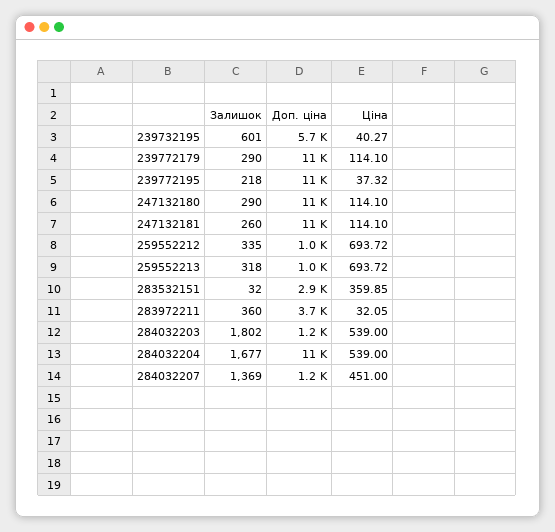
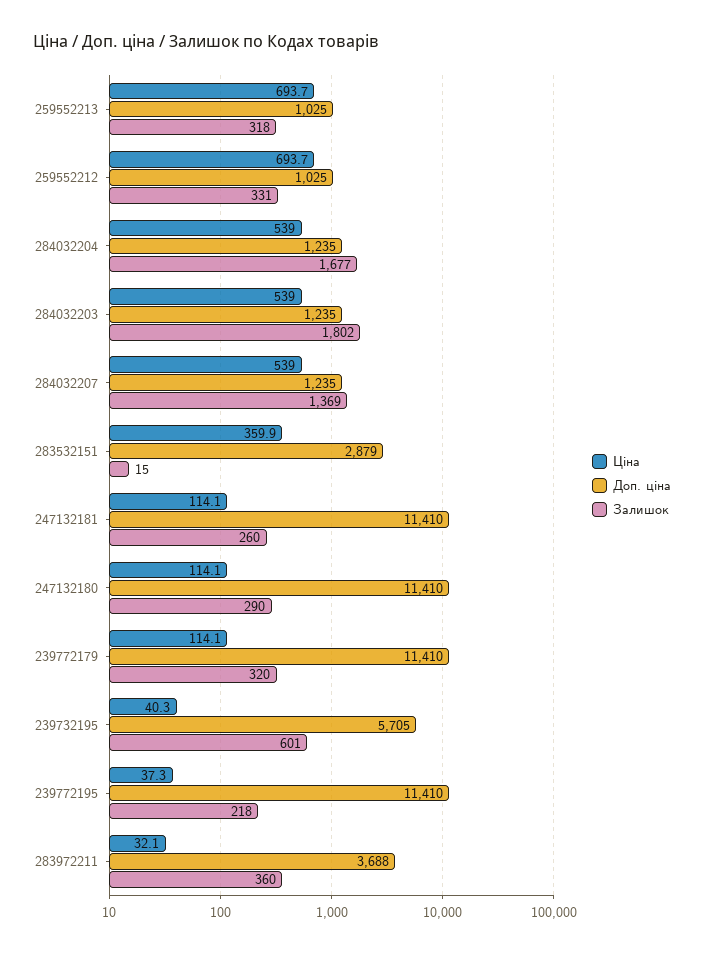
  {
    "Залишок": {
      "239732195": 601,
-     "239772179": 290,
+     "239772179": 320,
      "239772195": 218,
      "247132180": 290,
      "247132181": 260,
-     "259552212": 335,
+     "259552212": 331,
      "259552213": 318,
-     "283532151": 32,
+     "283532151": 15,
      "283972211": 360,
      "284032203": 1802,
      "284032204": 1677,
      "284032207": 1369
    },
    "Доп. ціна": {
      "239732195": 5705,
      "239772179": 11410,
      "239772195": 11410,
      "247132180": 11410,
      "247132181": 11410,
      "259552212": 1025,
      "259552213": 1025,
      "283532151": 2879,
      "283972211": 3688,
      "284032203": 1235,
-     "284032204": 11000,
+     "284032204": 1235,
      "284032207": 1235
    },
    "Ціна": {
      "239732195": 40.27,
      "239772179": 114.1,
      "239772195": 37.32,
      "247132180": 114.1,
      "247132181": 114.1,
      "259552212": 693.72,
      "259552213": 693.72,
      "283532151": 359.85,
      "283972211": 32.05,
      "284032203": 539,
      "284032204": 539,
-     "284032207": 451
+     "284032207": 539
    }
  }

